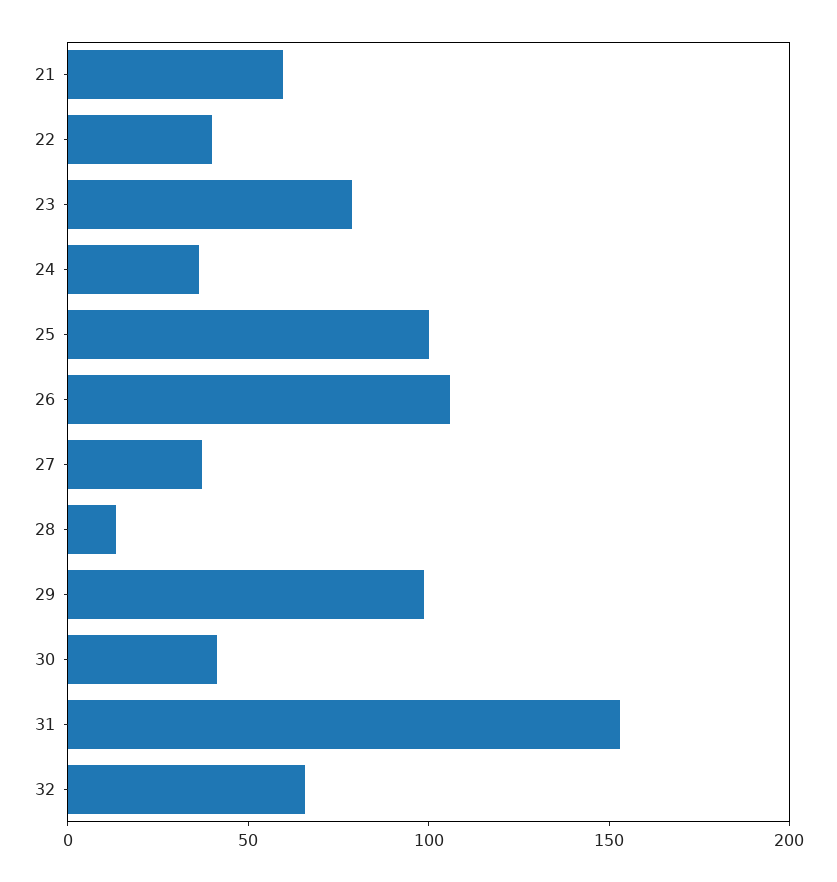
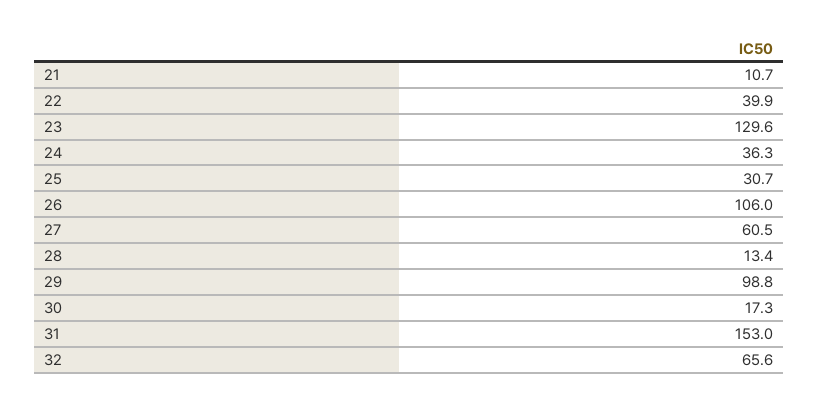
  {
-   "21": 60,
+   "21": 10.7,
    "22": 39.9,
-   "23": 80,
+   "23": 129.6,
    "24": 36.3,
-   "25": 100,
+   "25": 30.7,
    "26": 106,
-   "27": 40,
+   "27": 60.5,
    "28": 13.4,
    "29": 98.8,
-   "30": 40,
+   "30": 17.3,
    "31": 153,
    "32": 65.6
  }

